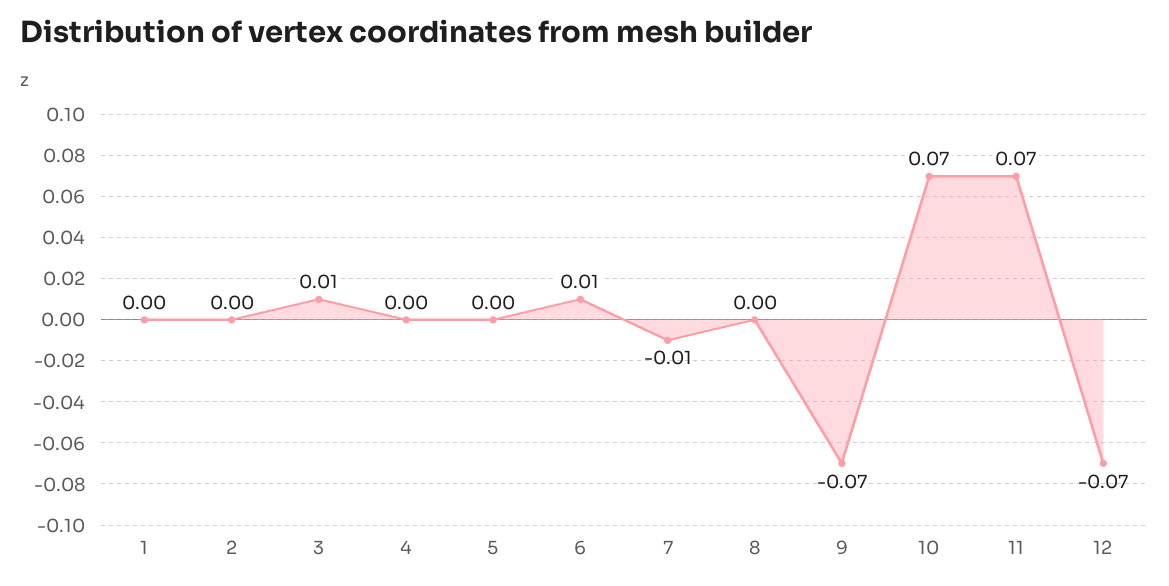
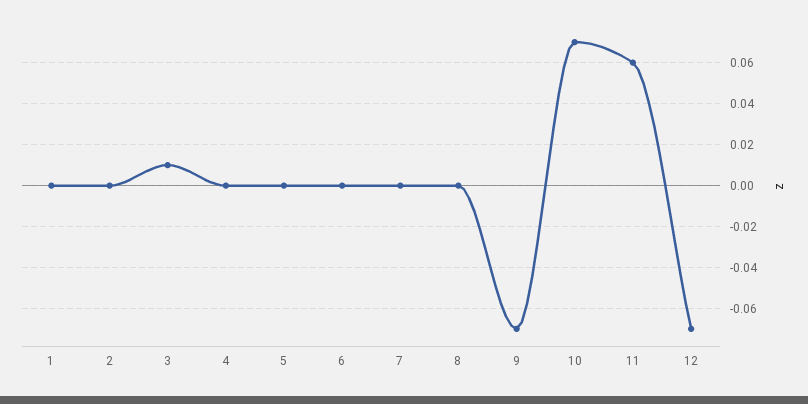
  {
    "1": 0,
    "2": 0,
    "3": 0.01,
    "4": 0,
    "5": 0,
-   "6": 0.01,
+   "6": 0,
-   "7": -0.01,
+   "7": 0,
    "8": 0,
    "9": -0.07,
    "10": 0.07,
-   "11": 0.07,
+   "11": 0.06,
    "12": -0.07
  }

